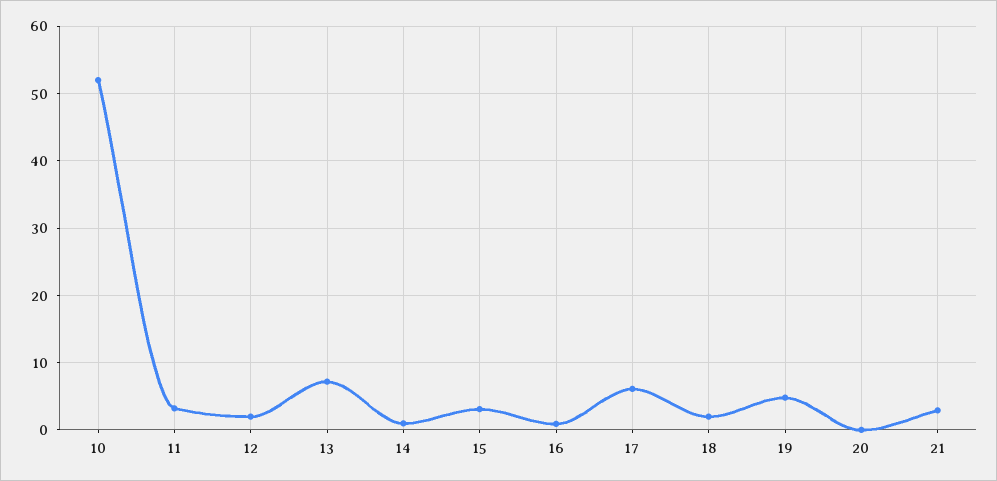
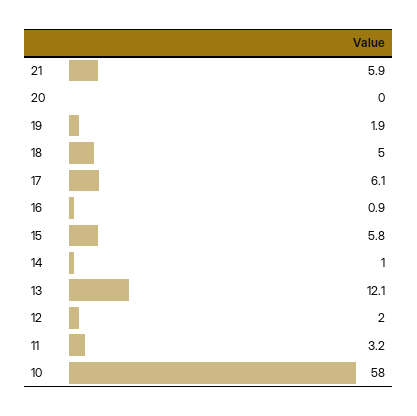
  {
-   "10": 52,
+   "10": 58,
    "11": 3.2,
    "12": 2,
-   "13": 7,
+   "13": 12.1,
    "14": 1,
-   "15": 3,
+   "15": 5.8,
    "16": 0.9,
    "17": 6.1,
-   "18": 2,
+   "18": 5,
-   "19": 5,
+   "19": 1.9,
    "20": 0,
-   "21": 3
+   "21": 5.9
  }

